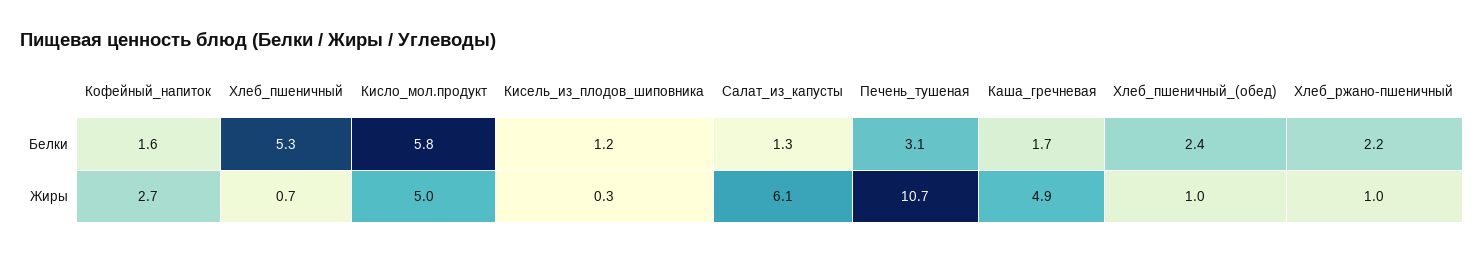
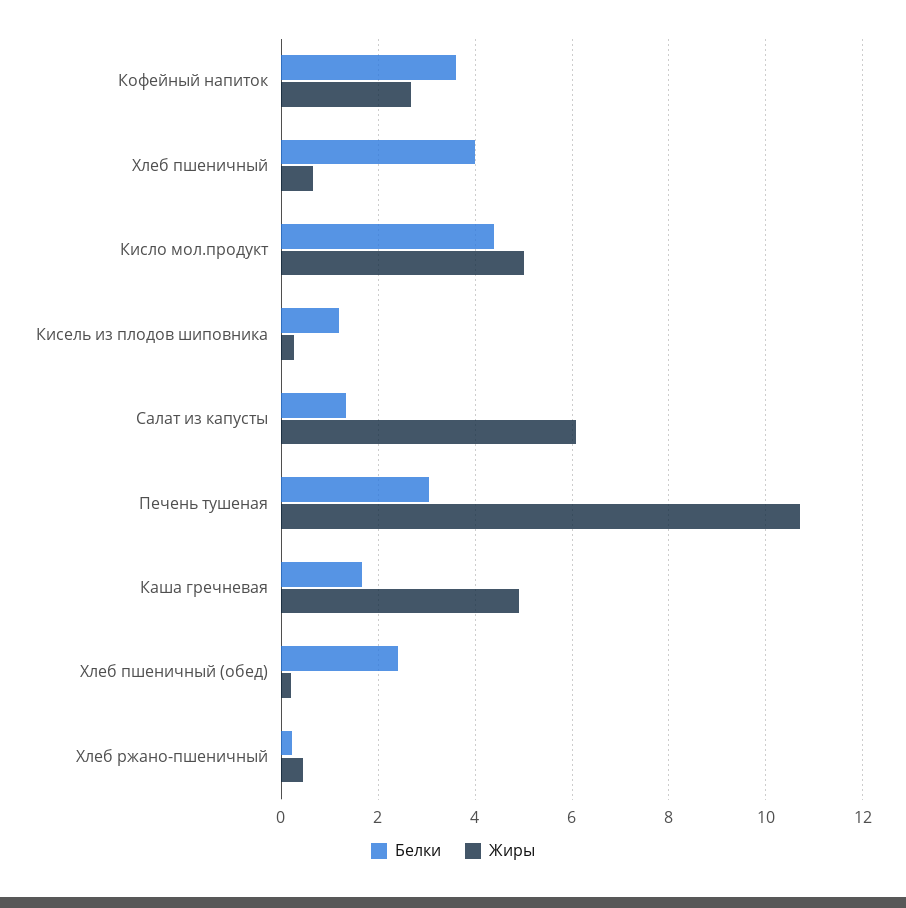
  {
    "Белки": {
-     "Кофейный_напиток": 1.6,
+     "Кофейный_напиток": 3.6,
-     "Хлеб_пшеничный": 5.3,
+     "Хлеб_пшеничный": 4,
-     "Кисло_мол.продукт": 5.8,
+     "Кисло_мол.продукт": 4.4,
      "Кисель_из_плодов_шиповника": 1.2,
      "Салат_из_капусты": 1.3,
      "Печень_тушеная": 3.1,
      "Каша_гречневая": 1.7,
      "Хлеб_пшеничный_(обед)": 2.4,
-     "Хлеб_ржано-пшеничный": 2.2
+     "Хлеб_ржано-пшеничный": 0.2
    },
    "Жиры": {
      "Кофейный_напиток": 2.7,
      "Хлеб_пшеничный": 0.7,
      "Кисло_мол.продукт": 5,
      "Кисель_из_плодов_шиповника": 0.3,
      "Салат_из_капусты": 6.1,
      "Печень_тушеная": 10.7,
      "Каша_гречневая": 4.9,
-     "Хлеб_пшеничный_(обед)": 1,
+     "Хлеб_пшеничный_(обед)": 0.2,
-     "Хлеб_ржано-пшеничный": 1
+     "Хлеб_ржано-пшеничный": 0.4
    }
  }

